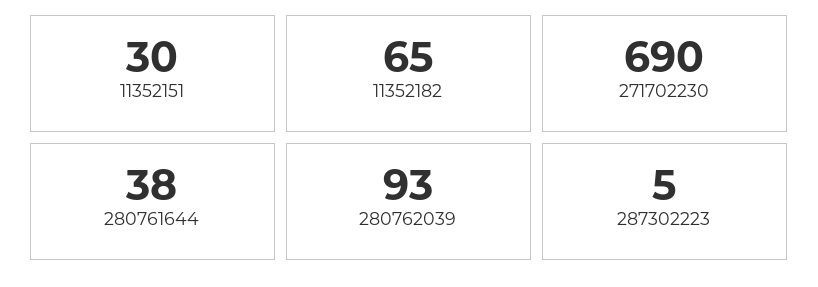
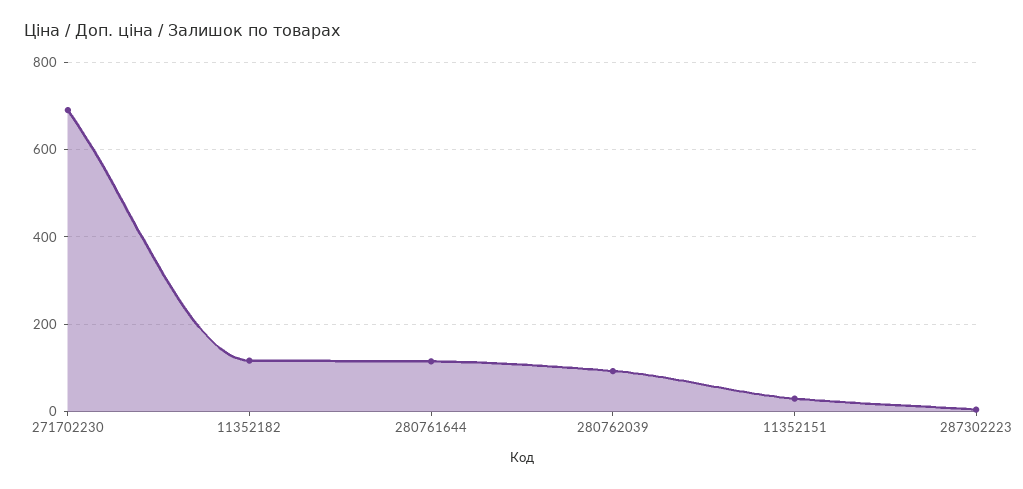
  {
    "11352151": 30,
-   "11352182": 65,
+   "11352182": 120,
    "271702230": 690,
-   "280761644": 38,
+   "280761644": 120,
    "280762039": 93,
    "287302223": 5
  }

